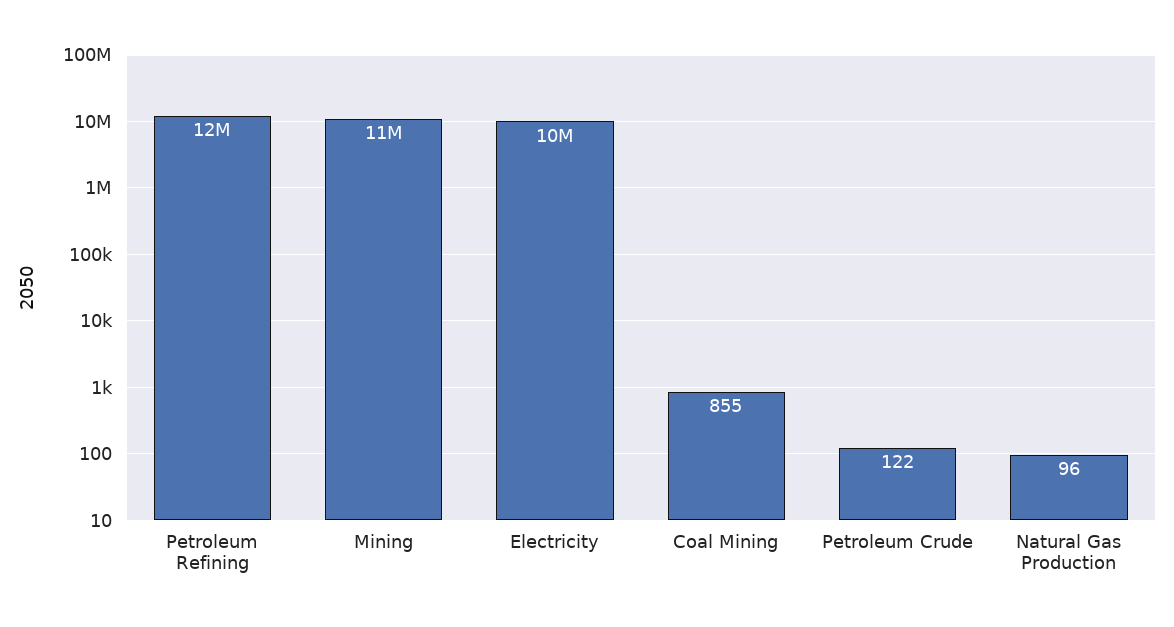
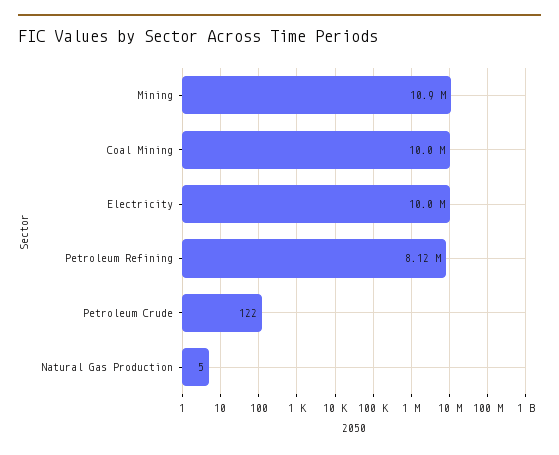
  {
-   "Petroleum Refining": 12000000,
+   "Petroleum Refining": 8120000,
    "Mining": 10900000,
    "Electricity": 10000000,
-   "Coal Mining": 855,
+   "Coal Mining": 10000000,
    "Petroleum Crude": 122,
-   "Natural Gas Production": 96
+   "Natural Gas Production": 5
  }

